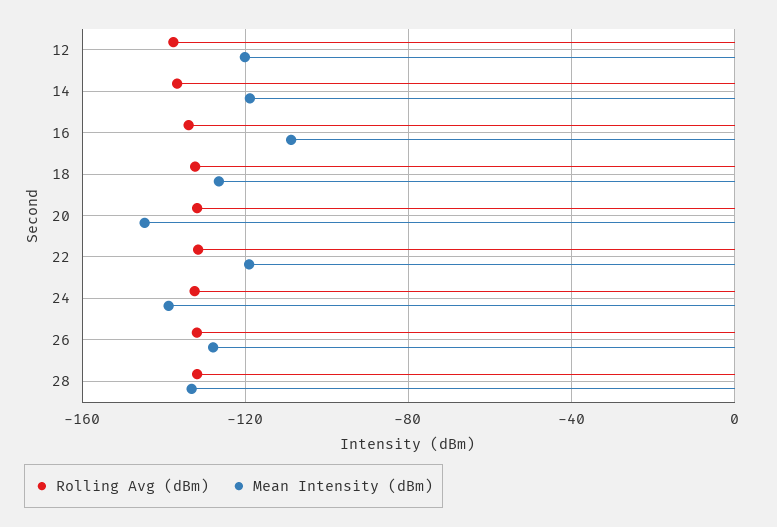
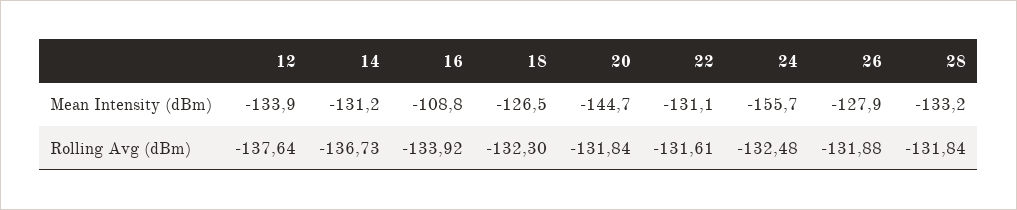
  {
    "Rolling Avg (dBm)": {
      "12": -137.64,
      "14": -136.73,
      "16": -133.92,
      "18": -132.3,
      "20": -131.84,
      "22": -131.61,
      "24": -132.48,
      "26": -131.88,
      "28": -131.84
    },
    "Mean Intensity (dBm)": {
-     "12": -120,
+     "12": -133.9,
-     "14": -120,
+     "14": -131.2,
      "16": -108.8,
      "18": -126.5,
      "20": -144.7,
-     "22": -120,
+     "22": -131.1,
-     "24": -140,
+     "24": -155.7,
      "26": -127.9,
      "28": -133.2
    }
  }

